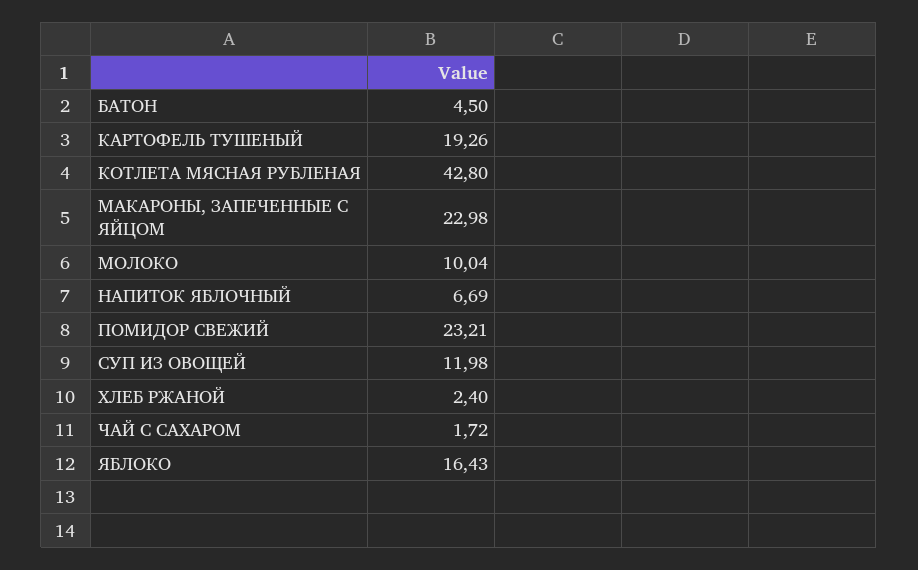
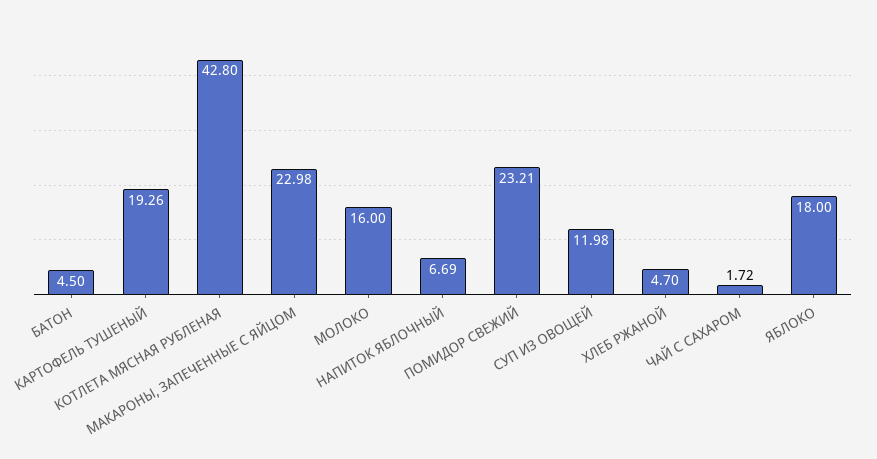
  {
    "БАТОН": 4.5,
    "КАРТОФЕЛЬ ТУШЕНЫЙ": 19.26,
    "КОТЛЕТА МЯСНАЯ РУБЛЕНАЯ": 42.8,
    "МАКАРОНЫ, ЗАПЕЧЕННЫЕ С ЯЙЦОМ": 22.98,
-   "МОЛОКО": 10.04,
+   "МОЛОКО": 16,
    "НАПИТОК ЯБЛОЧНЫЙ": 6.69,
    "ПОМИДОР СВЕЖИЙ": 23.21,
    "СУП ИЗ ОВОЩЕЙ": 11.98,
-   "ХЛЕБ РЖАНОЙ": 2.4,
+   "ХЛЕБ РЖАНОЙ": 4.7,
    "ЧАЙ С САХАРОМ": 1.72,
-   "ЯБЛОКО": 16.43
+   "ЯБЛОКО": 18
  }

